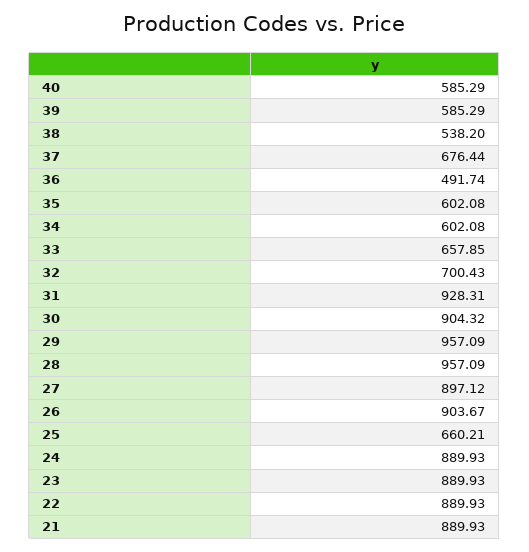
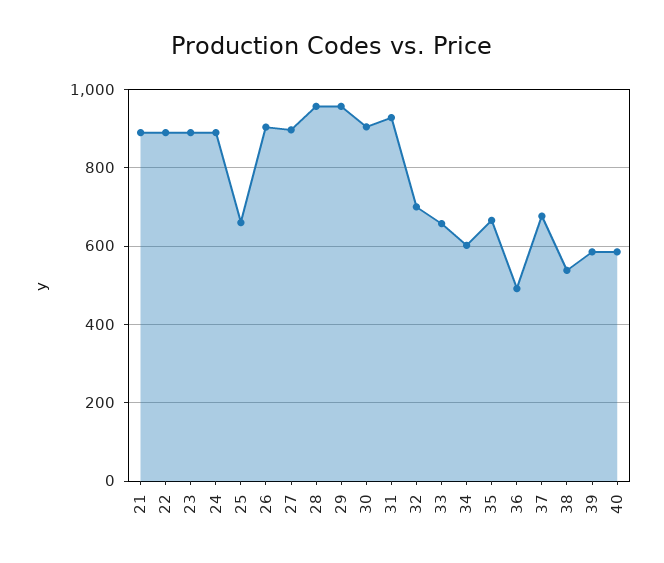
  {
    "40": 585.29,
    "39": 585.29,
    "38": 538.2,
    "37": 676.44,
    "36": 491.74,
-   "35": 602.08,
+   "35": 660,
    "34": 602.08,
    "33": 657.85,
    "32": 700.43,
    "31": 928.31,
    "30": 904.32,
    "29": 957.09,
    "28": 957.09,
    "27": 897.12,
    "26": 903.67,
    "25": 660.21,
    "24": 889.93,
    "23": 889.93,
    "22": 889.93,
    "21": 889.93
  }

